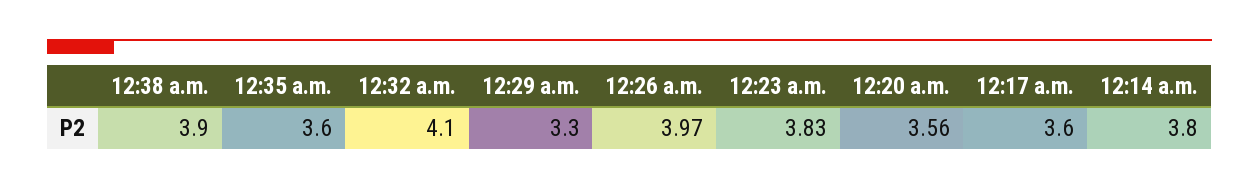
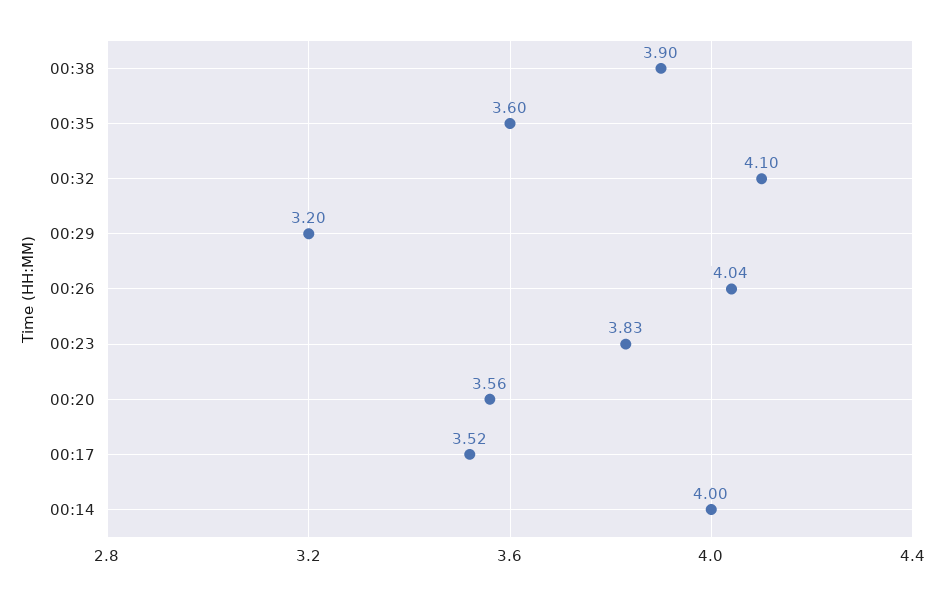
  {
    "12:38 a.m.": 3.9,
    "12:35 a.m.": 3.6,
    "12:32 a.m.": 4.1,
-   "12:29 a.m.": 3.3,
+   "12:29 a.m.": 3.2,
-   "12:26 a.m.": 3.97,
+   "12:26 a.m.": 4.04,
    "12:23 a.m.": 3.83,
    "12:20 a.m.": 3.56,
-   "12:17 a.m.": 3.6,
+   "12:17 a.m.": 3.52,
-   "12:14 a.m.": 3.8
+   "12:14 a.m.": 4
  }

